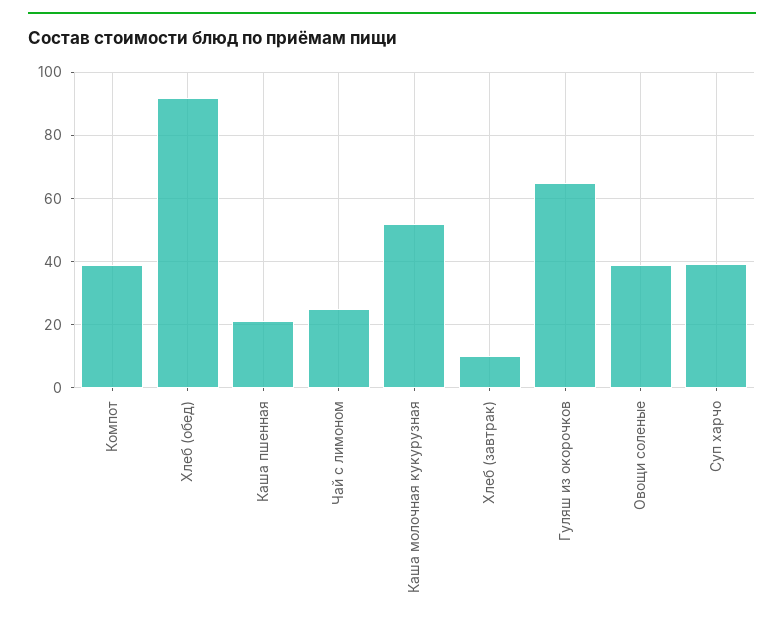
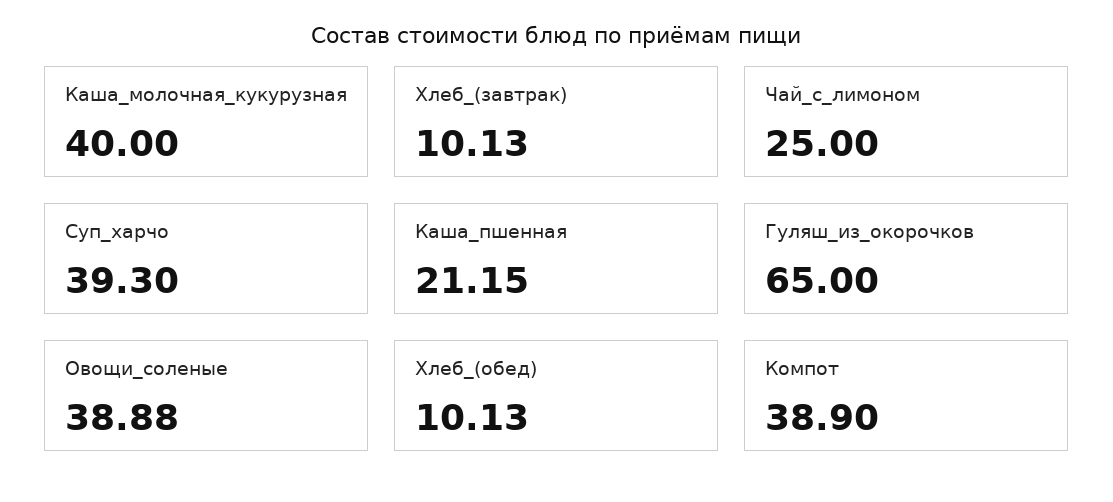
  {
    "Компот": 38.9,
-   "Хлеб (обед)": 92,
+   "Хлеб (обед)": 10.13,
    "Каша пшенная": 21.15,
    "Чай с лимоном": 25,
-   "Каша молочная кукурузная": 52,
+   "Каша молочная кукурузная": 40,
    "Хлеб (завтрак)": 10.13,
    "Гуляш из окорочков": 65,
    "Овощи соленые": 38.88,
    "Суп харчо": 39.3
  }

